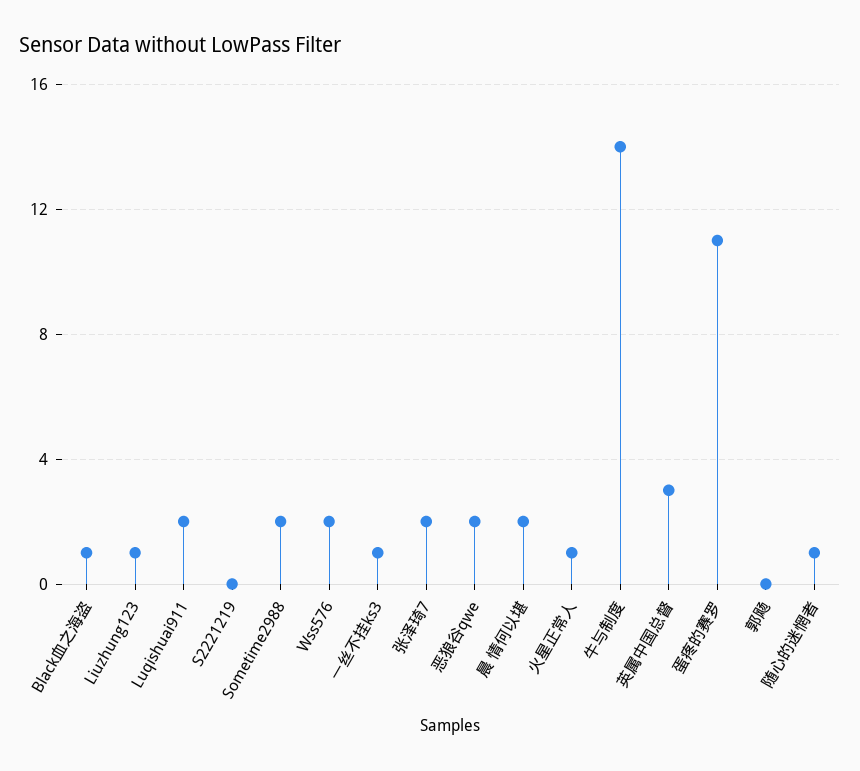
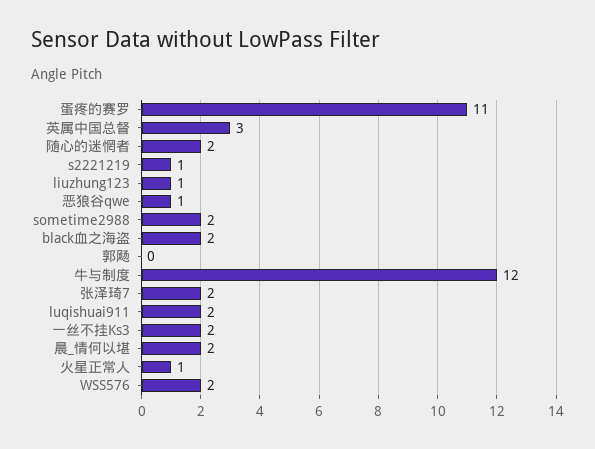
  {
-   "Black血之海盗": 1,
+   "Black血之海盗": 2,
    "Liuzhung123": 1,
    "Luqishuai911": 2,
-   "S2221219": 0,
+   "S2221219": 1,
    "Sometime2988": 2,
    "Wss576": 2,
-   "一丝不挂ks3": 1,
+   "一丝不挂ks3": 2,
    "张泽琦7": 2,
-   "恶狼谷qwe": 2,
+   "恶狼谷qwe": 1,
    "晨 情何以堪": 2,
    "火星正常人": 1,
-   "牛与制度": 14,
+   "牛与制度": 12,
    "英属中国总督": 3,
    "蛋疼的赛罗": 11,
    "郭飏": 0,
-   "随心的迷惘者": 1
+   "随心的迷惘者": 2
  }

